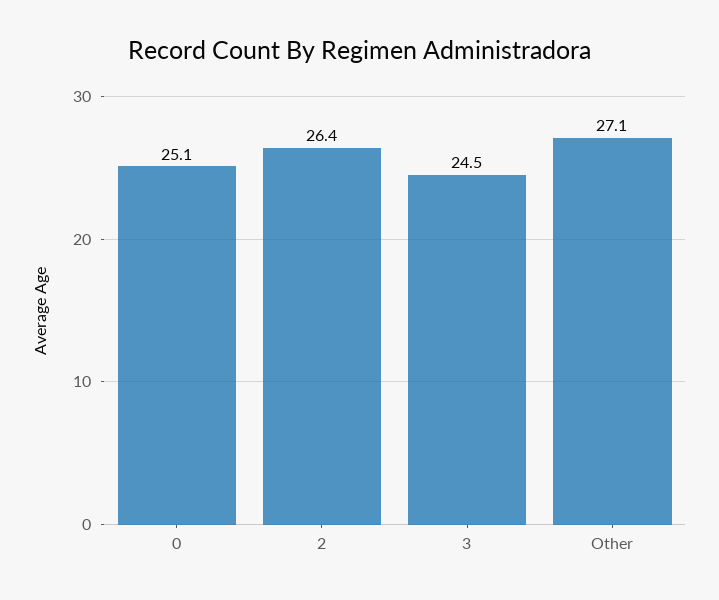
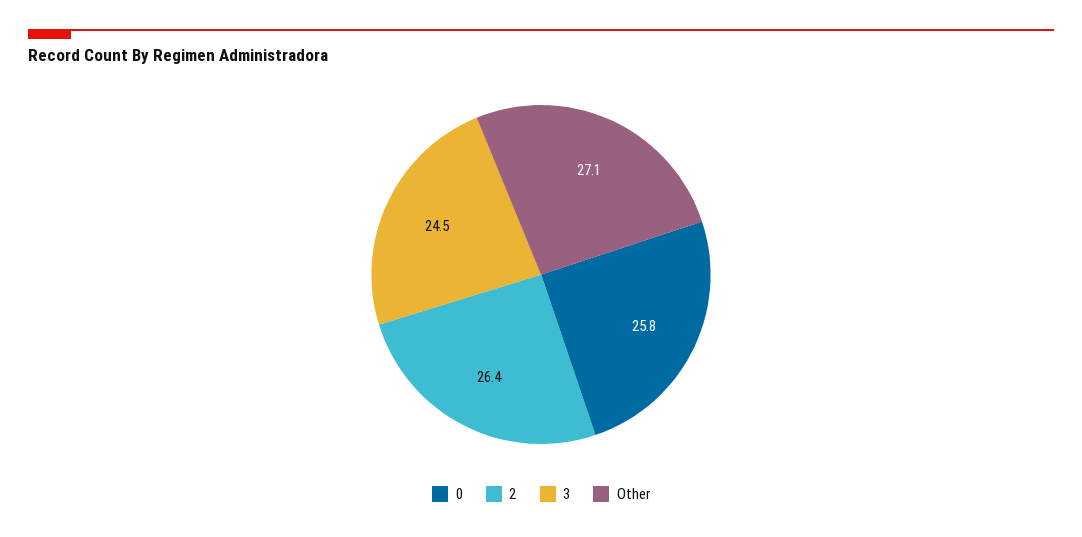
  {
-   "0": 25.1,
+   "0": 25.8,
    "2": 26.4,
    "3": 24.5,
    "Other": 27.1
  }

